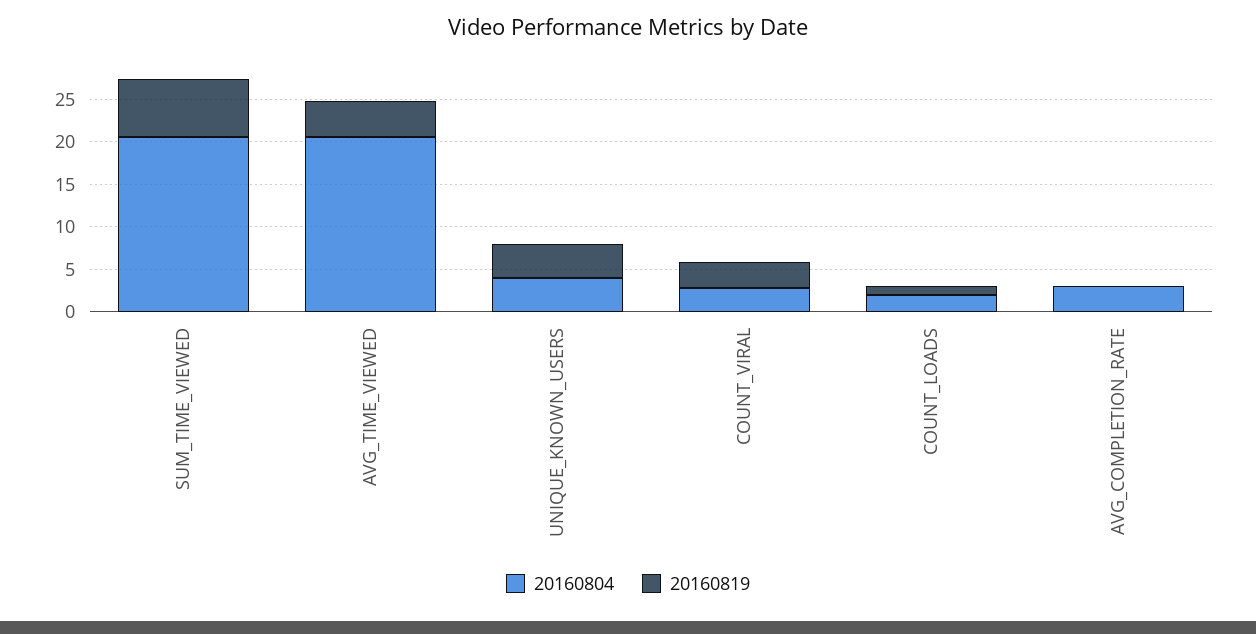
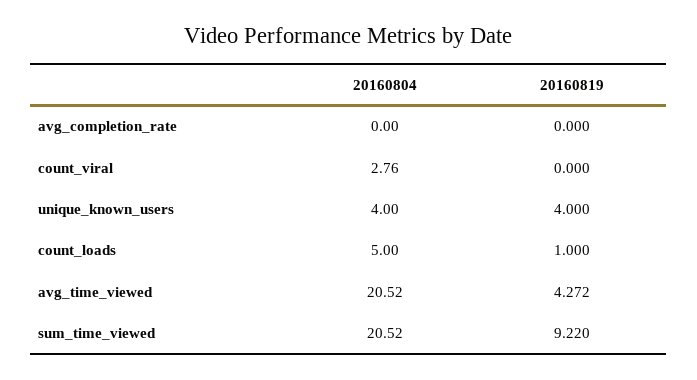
  {
    "20160804": {
      "SUM_TIME_VIEWED": 20.52,
      "AVG_TIME_VIEWED": 20.52,
      "UNIQUE_KNOWN_USERS": 4,
      "COUNT_VIRAL": 2.76,
-     "COUNT_LOADS": 2,
+     "COUNT_LOADS": 5,
-     "AVG_COMPLETION_RATE": 3
+     "AVG_COMPLETION_RATE": 0
    },
    "20160819": {
-     "SUM_TIME_VIEWED": 7,
+     "SUM_TIME_VIEWED": 9.22,
      "AVG_TIME_VIEWED": 4.272,
      "UNIQUE_KNOWN_USERS": 4,
-     "COUNT_VIRAL": 3,
+     "COUNT_VIRAL": 0,
      "COUNT_LOADS": 1,
      "AVG_COMPLETION_RATE": 0
    }
  }

